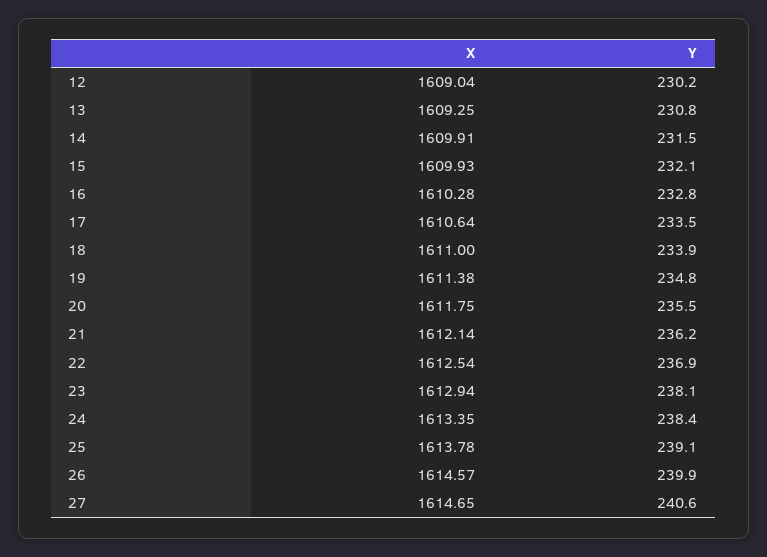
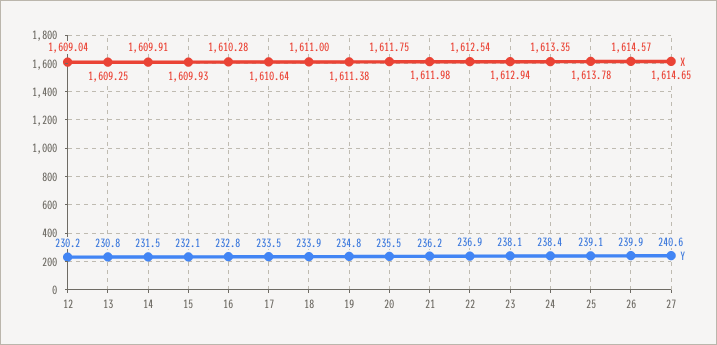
  {
    "X": {
      "12": 1609.04,
      "13": 1609.25,
      "14": 1609.91,
      "15": 1609.93,
      "16": 1610.28,
      "17": 1610.64,
      "18": 1611,
      "19": 1611.38,
      "20": 1611.75,
-     "21": 1612.14,
+     "21": 1611.98,
      "22": 1612.54,
      "23": 1612.94,
      "24": 1613.35,
      "25": 1613.78,
      "26": 1614.57,
      "27": 1614.65
    },
    "Y": {
      "12": 230.2,
      "13": 230.8,
      "14": 231.5,
      "15": 232.1,
      "16": 232.8,
      "17": 233.5,
      "18": 233.9,
      "19": 234.8,
      "20": 235.5,
      "21": 236.2,
      "22": 236.9,
      "23": 238.1,
      "24": 238.4,
      "25": 239.1,
      "26": 239.9,
      "27": 240.6
    }
  }

